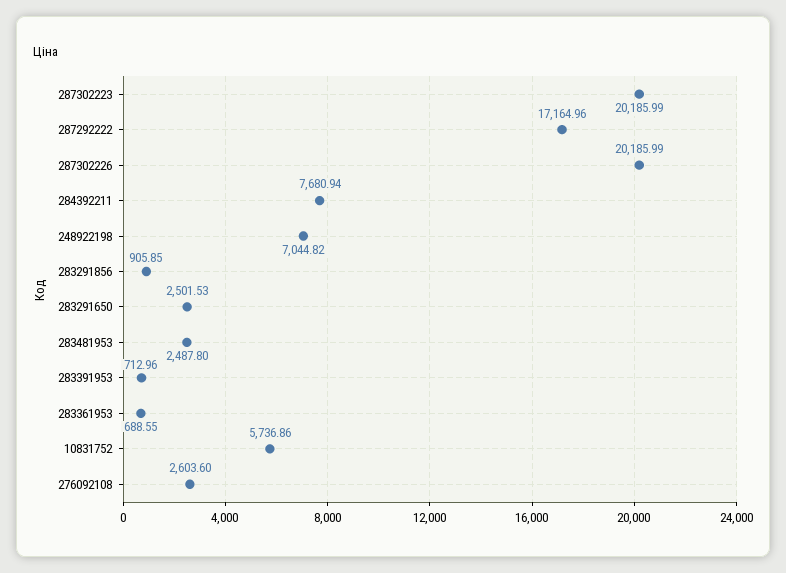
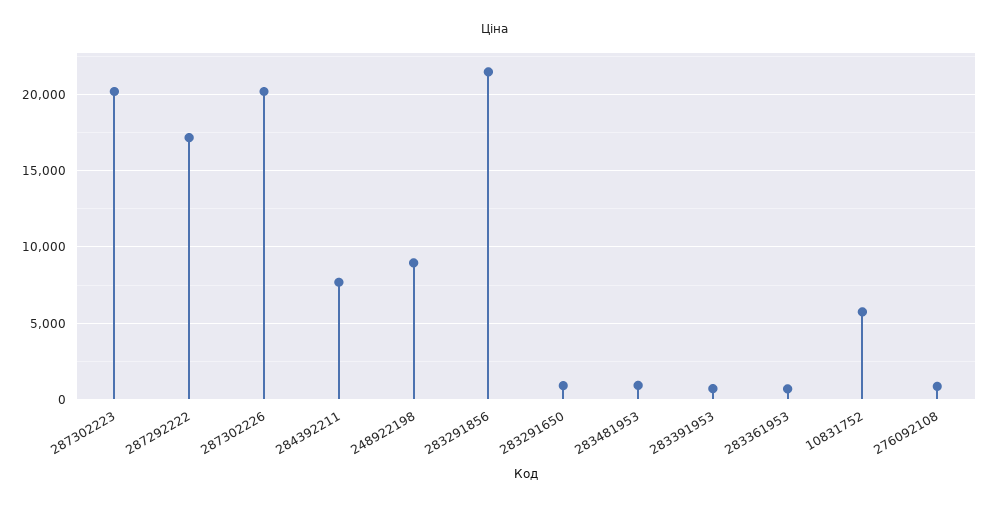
  {
    "287302223": 20185.99,
    "287292222": 17164.96,
    "287302226": 20185.99,
    "284392211": 7680.94,
-   "248922198": 7044.82,
+   "248922198": 9000,
-   "283291856": 905.85,
+   "283291856": 21500,
-   "283291650": 2501.53,
+   "283291650": 1000,
-   "283481953": 2487.8,
+   "283481953": 1000,
    "283391953": 712.96,
    "283361953": 688.55,
    "10831752": 5736.86,
-   "276092108": 2603.6
+   "276092108": 1000
  }

